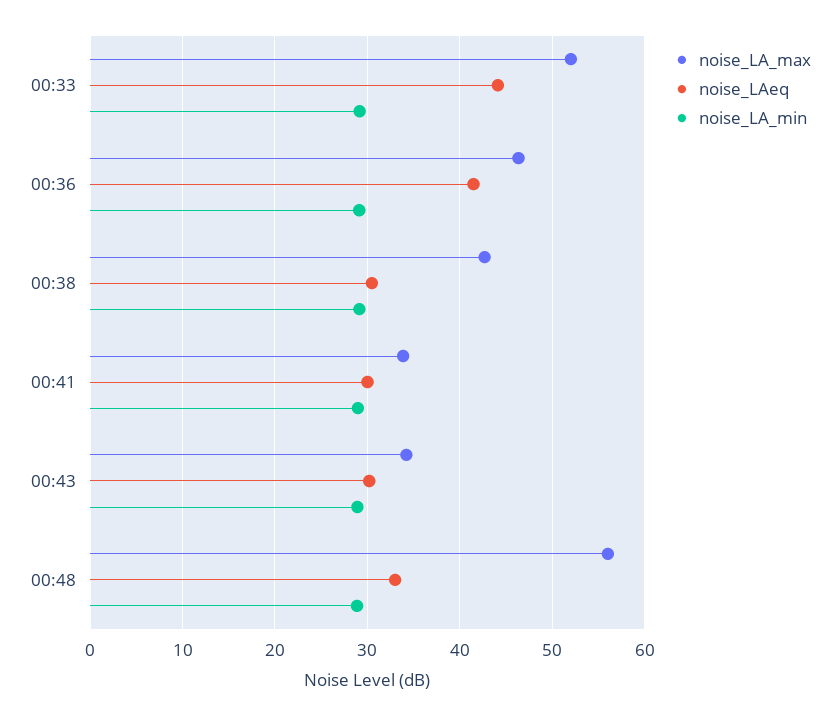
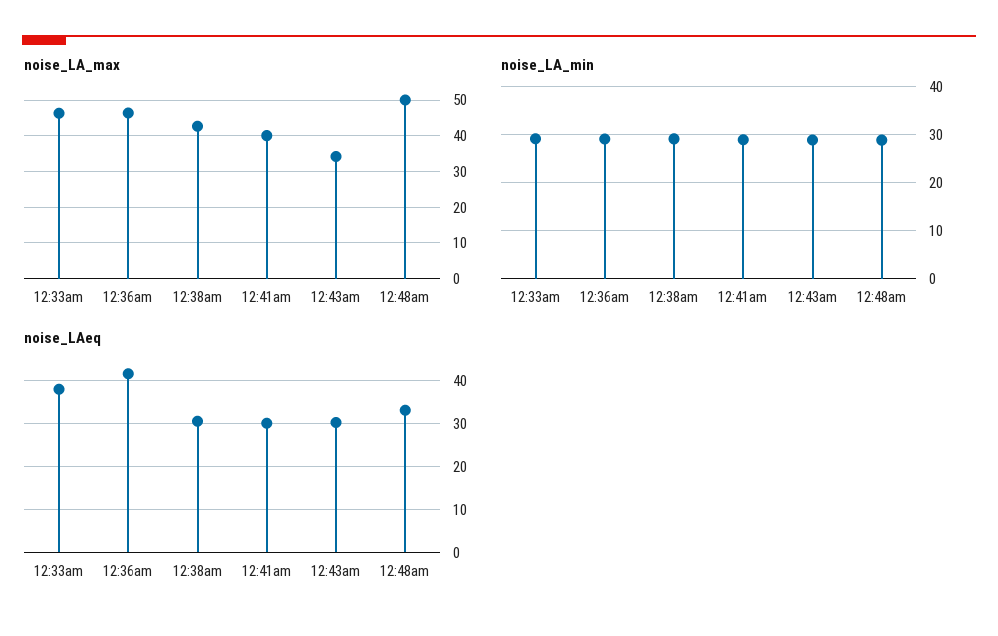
  {
    "noise_LA_max": {
-     "00:33": 52,
+     "00:33": 46,
      "00:36": 46,
      "00:38": 43,
-     "00:41": 34,
+     "00:41": 40,
      "00:43": 34,
-     "00:48": 56
+     "00:48": 50
    },
    "noise_LAeq": {
-     "00:33": 44,
+     "00:33": 38,
      "00:36": 41,
      "00:38": 30,
      "00:41": 30,
      "00:43": 30,
      "00:48": 33
    },
    "noise_LA_min": {
      "00:33": 29,
      "00:36": 29,
      "00:38": 29,
      "00:41": 29,
      "00:43": 29,
      "00:48": 29
    }
  }

